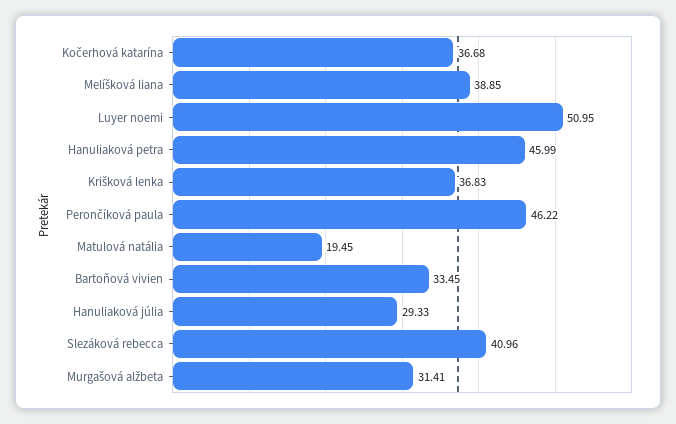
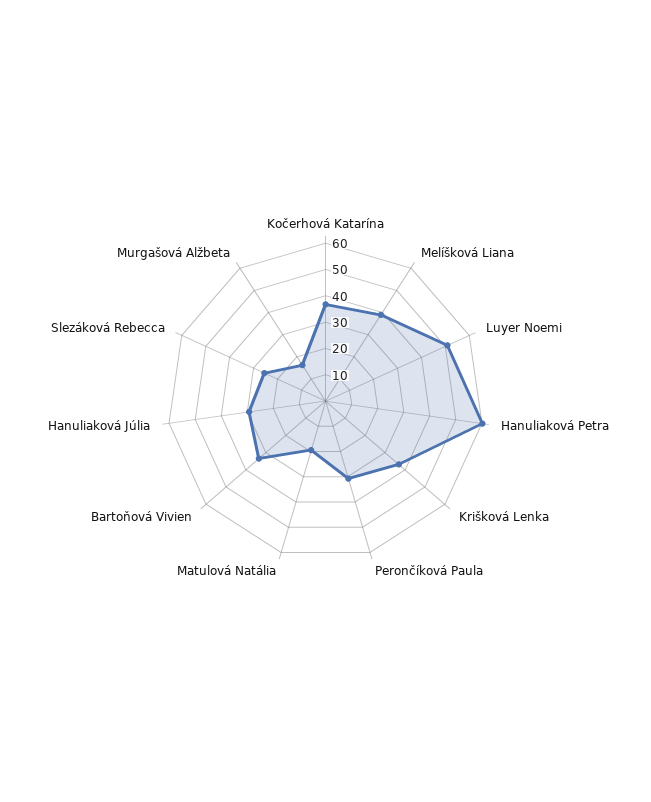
  {
    "Kočerhová katarína": 36.68,
    "Melíšková liana": 38.85,
    "Luyer noemi": 50.95,
-   "Hanuliaková petra": 45.99,
+   "Hanuliaková petra": 60,
    "Krišková lenka": 36.83,
-   "Perončíková paula": 46.22,
+   "Perončíková paula": 30,
    "Matulová natália": 19.45,
    "Bartoňová vivien": 33.45,
    "Hanuliaková júlia": 29.33,
-   "Slezáková rebecca": 40.96,
+   "Slezáková rebecca": 25,
-   "Murgašová alžbeta": 31.41
+   "Murgašová alžbeta": 15
  }

